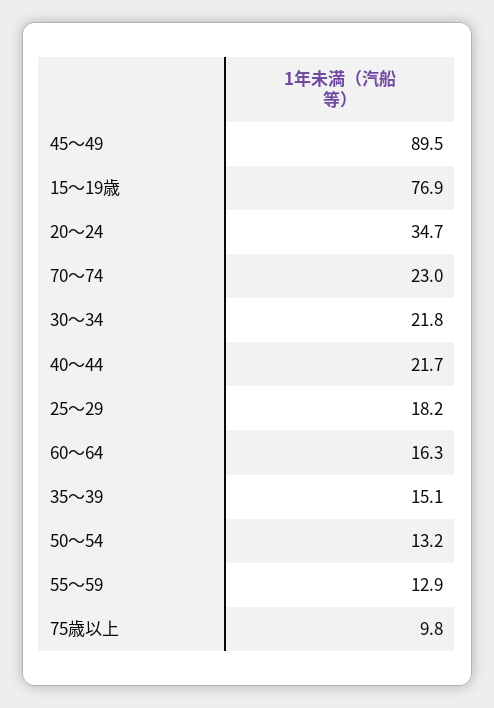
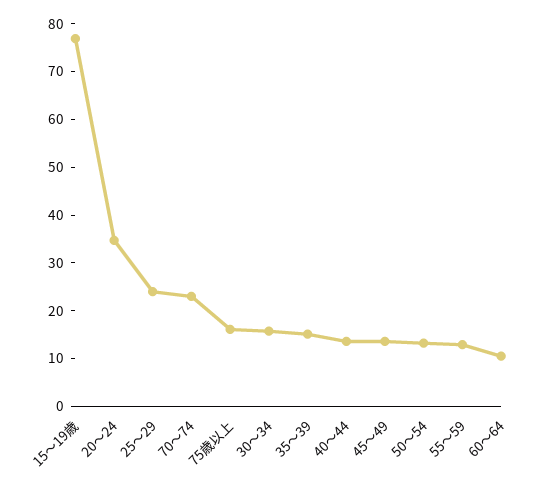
  {
-   "45～49": 89.5,
+   "45～49": 14,
    "15～19歳": 76.9,
    "20～24": 34.7,
    "70～74": 23,
-   "30～34": 21.8,
+   "30～34": 16,
-   "40～44": 21.7,
+   "40～44": 14,
-   "25～29": 18.2,
+   "25～29": 24,
-   "60～64": 16.3,
+   "60～64": 10,
    "35～39": 15.1,
    "50～54": 13.2,
    "55～59": 12.9,
-   "75歳以上": 9.8
+   "75歳以上": 16
  }

